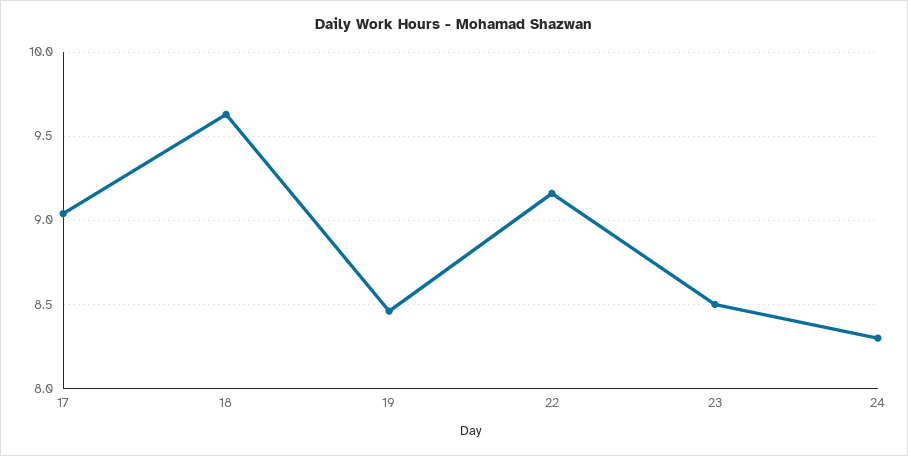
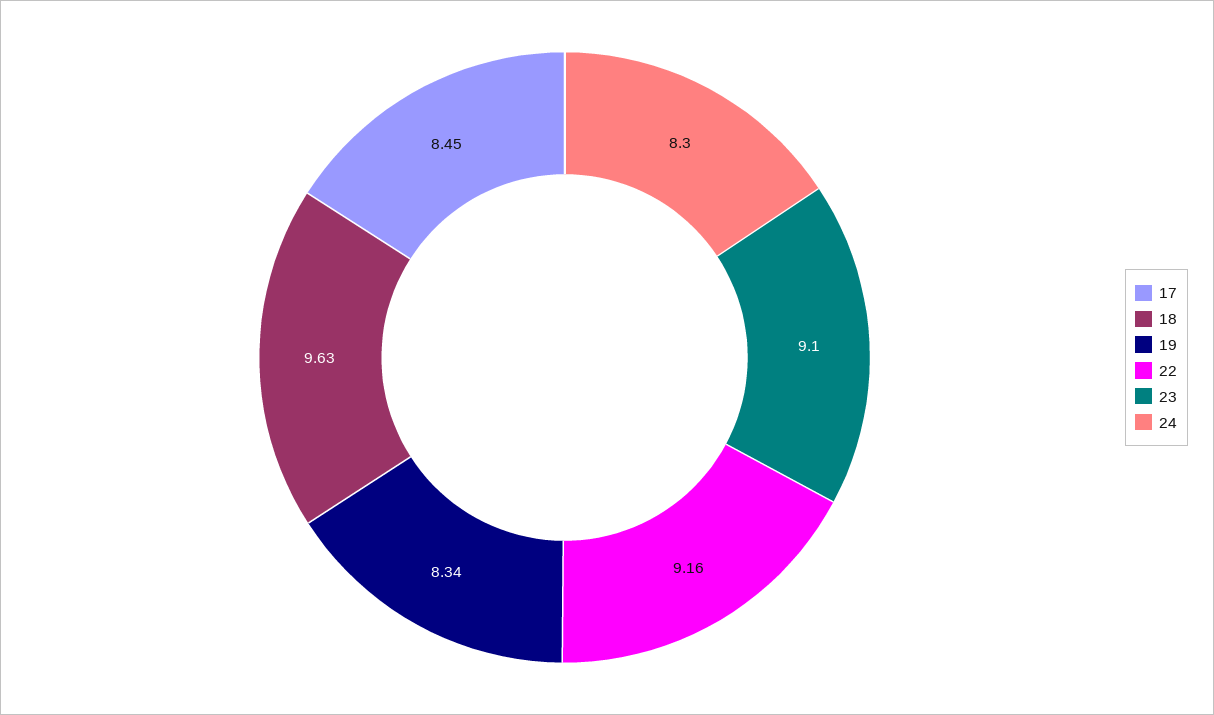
  {
-   "17": 9.05,
+   "17": 8.45,
    "18": 9.63,
-   "19": 8.45,
+   "19": 8.34,
    "22": 9.16,
-   "23": 8.5,
+   "23": 9.1,
    "24": 8.3
  }

